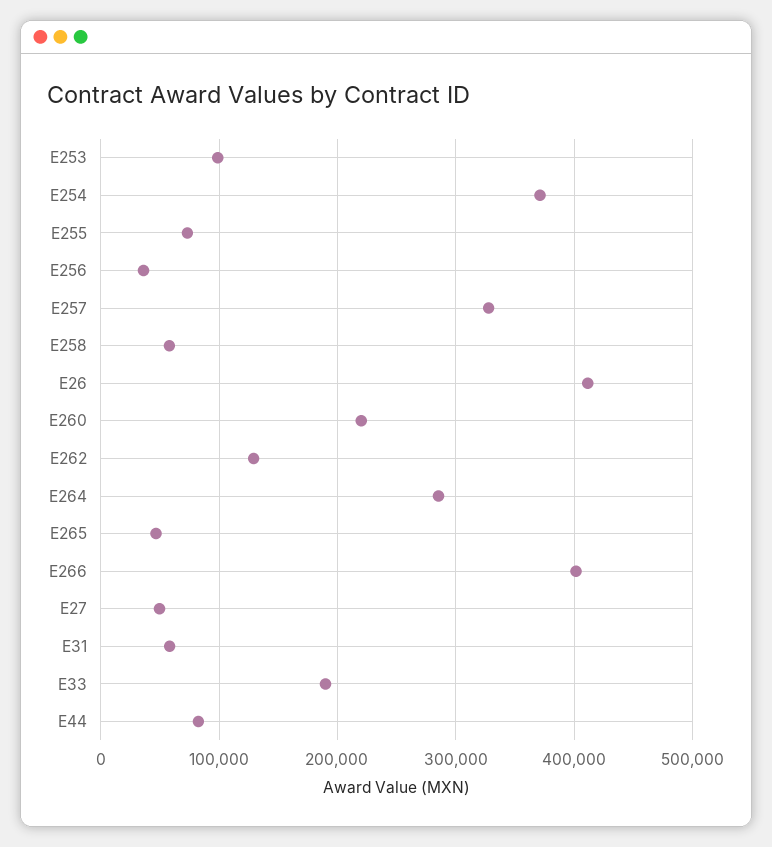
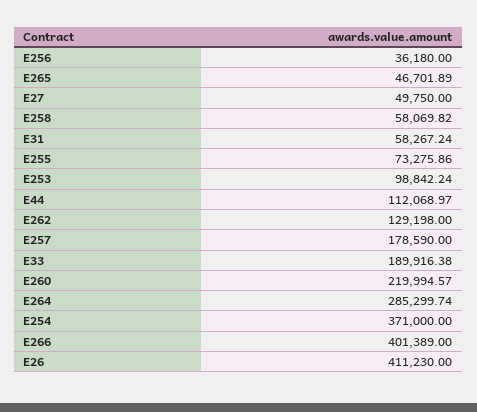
  {
    "E253": 98842.24,
    "E254": 371000,
    "E255": 73275.86,
    "E256": 36180,
-   "E257": 330000,
+   "E257": 178590,
    "E258": 58069.82,
    "E26": 411230,
    "E260": 219994.57,
    "E262": 129198,
    "E264": 285299.74,
    "E265": 46701.89,
    "E266": 401389,
    "E27": 49750,
    "E31": 58267.24,
    "E33": 189916.38,
-   "E44": 80000
+   "E44": 112068.97
  }

